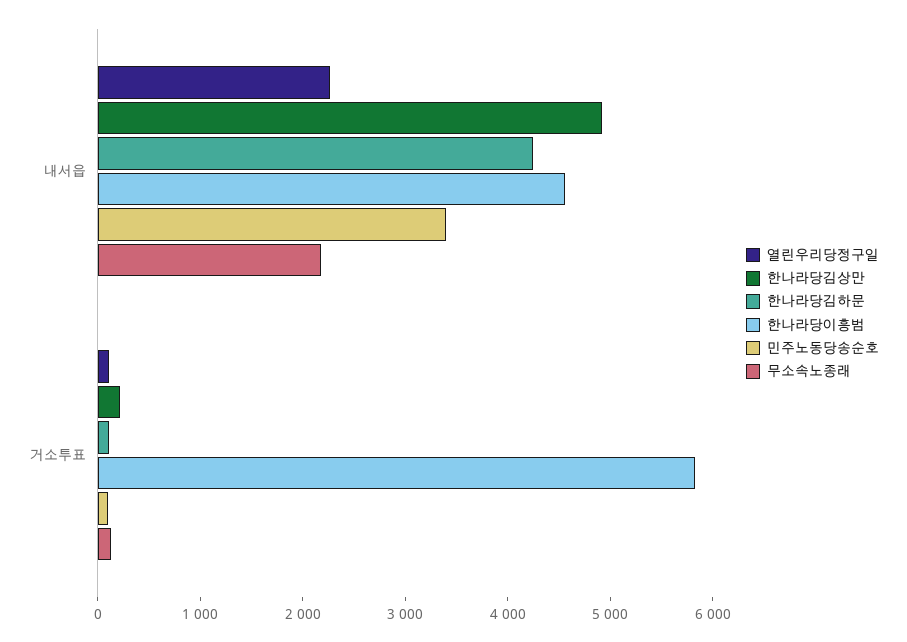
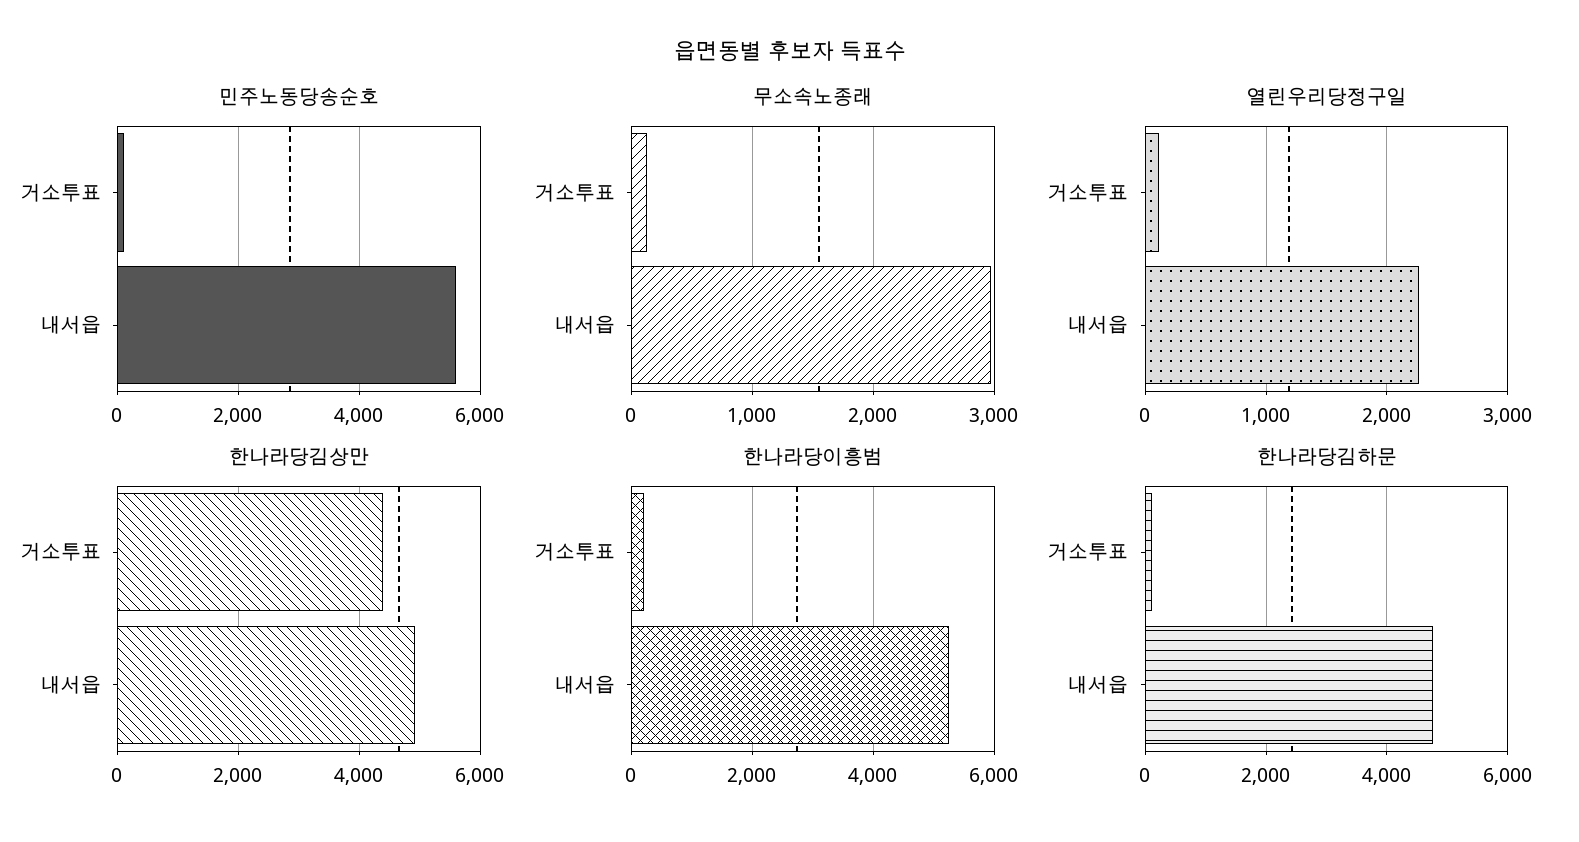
  {
    "열린우리당정구일": {
      "내서읍": 2300,
      "거소투표": 100
    },
    "한나라당김상만": {
      "내서읍": 5000,
-     "거소투표": 200
+     "거소투표": 4400
    },
    "한나라당김하문": {
-     "내서읍": 4200,
+     "내서읍": 4800,
      "거소투표": 200
    },
    "한나라당이흥범": {
-     "내서읍": 4600,
+     "내서읍": 5200,
-     "거소투표": 5800
+     "거소투표": 200
    },
    "민주노동당송순호": {
-     "내서읍": 3400,
+     "내서읍": 5600,
      "거소투표": 200
    },
    "무소속노종래": {
-     "내서읍": 2200,
+     "내서읍": 3000,
      "거소투표": 100
    }
  }

